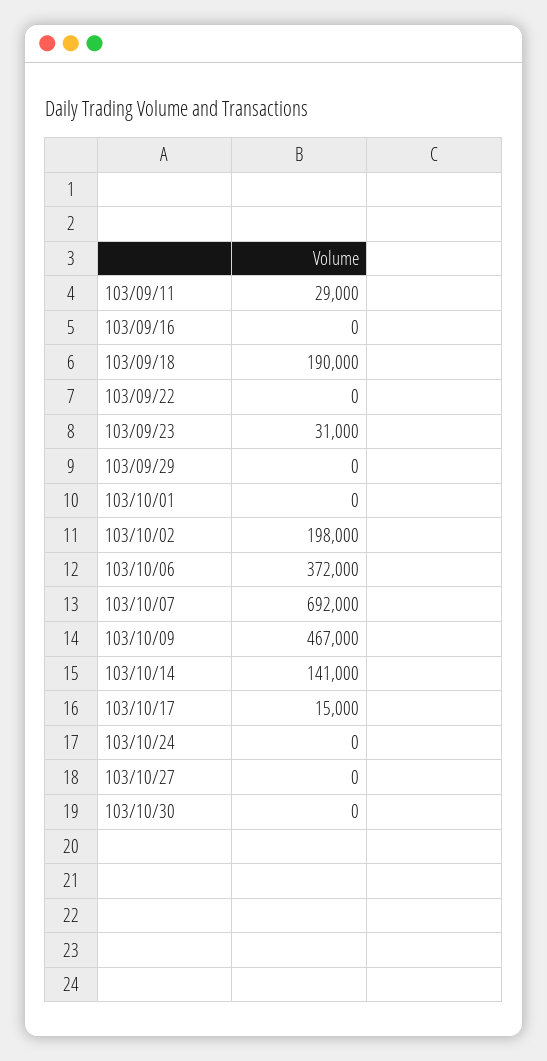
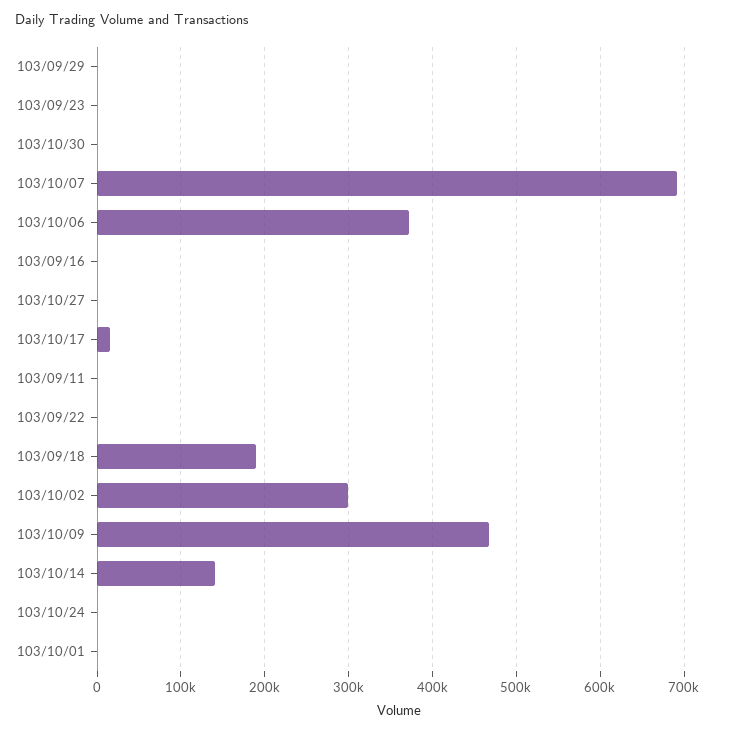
  {
-   "103/09/11": 29000,
+   "103/09/11": 0,
    "103/09/16": 0,
    "103/09/18": 190000,
    "103/09/22": 0,
-   "103/09/23": 31000,
+   "103/09/23": 0,
    "103/09/29": 0,
    "103/10/01": 0,
-   "103/10/02": 198000,
+   "103/10/02": 300000,
    "103/10/06": 372000,
    "103/10/07": 692000,
    "103/10/09": 467000,
    "103/10/14": 141000,
    "103/10/17": 15000,
    "103/10/24": 0,
    "103/10/27": 0,
    "103/10/30": 0
  }

